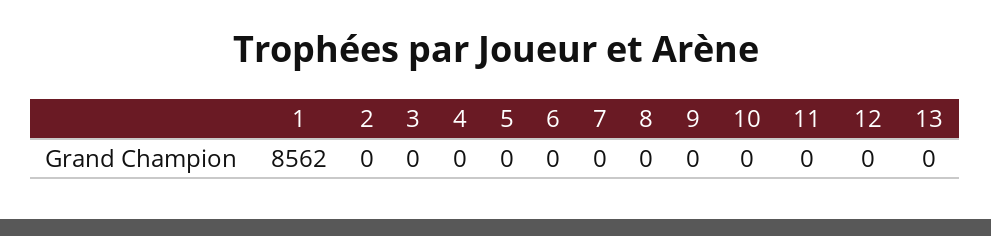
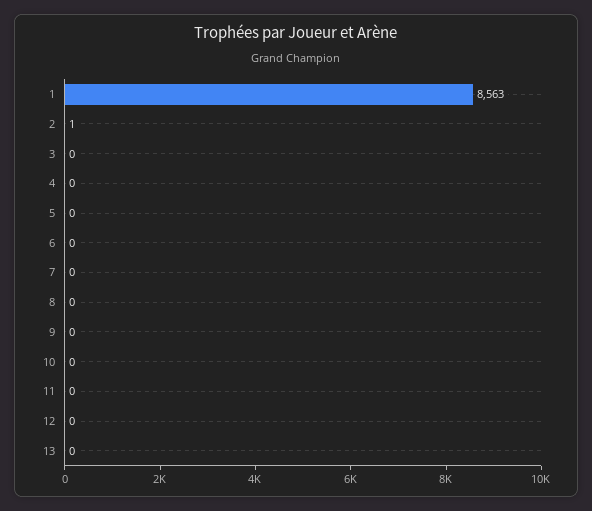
  {
-   "1": 8562,
+   "1": 8563,
-   "2": 0,
+   "2": 1,
    "3": 0,
    "4": 0,
    "5": 0,
    "6": 0,
    "7": 0,
    "8": 0,
    "9": 0,
    "10": 0,
    "11": 0,
    "12": 0,
    "13": 0
  }

